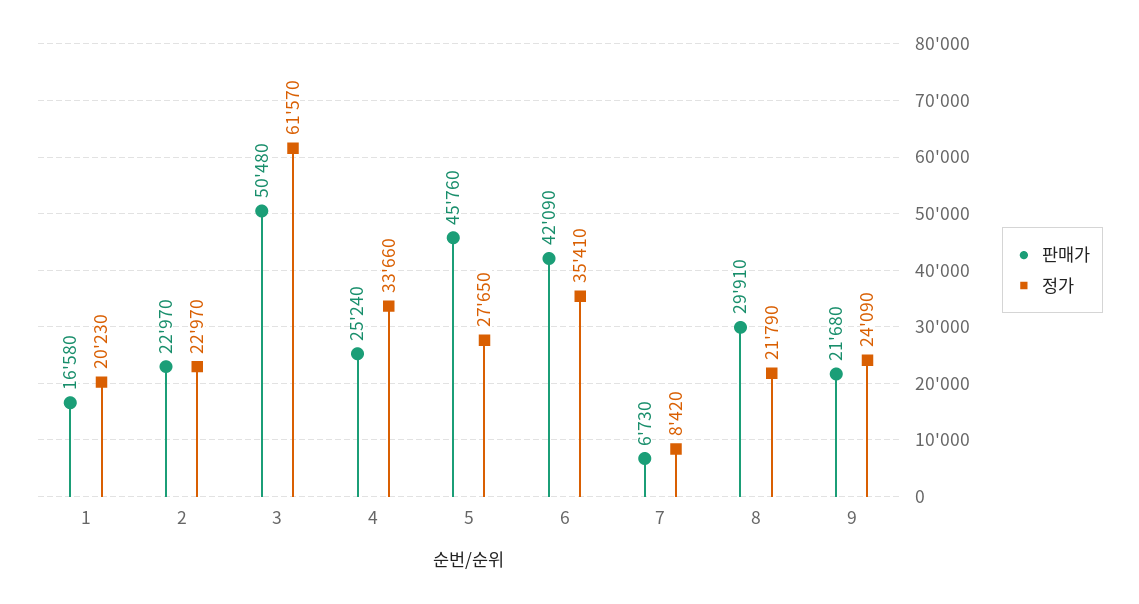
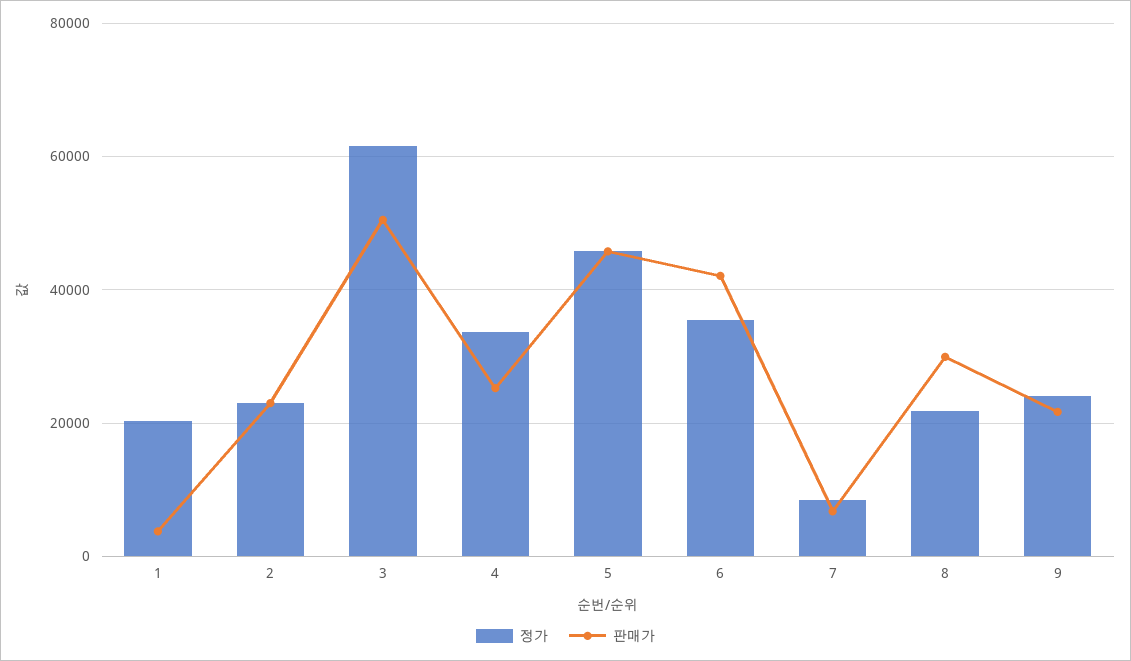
  {
    "판매가": {
-     "1": 16580,
+     "1": 4000,
      "2": 22970,
      "3": 50480,
      "4": 25240,
      "5": 45760,
      "6": 42090,
      "7": 6730,
      "8": 29910,
      "9": 21680
    },
    "정가": {
      "1": 20230,
      "2": 22970,
      "3": 61570,
      "4": 33660,
-     "5": 27650,
+     "5": 46000,
      "6": 35410,
      "7": 8420,
      "8": 21790,
      "9": 24090
    }
  }

